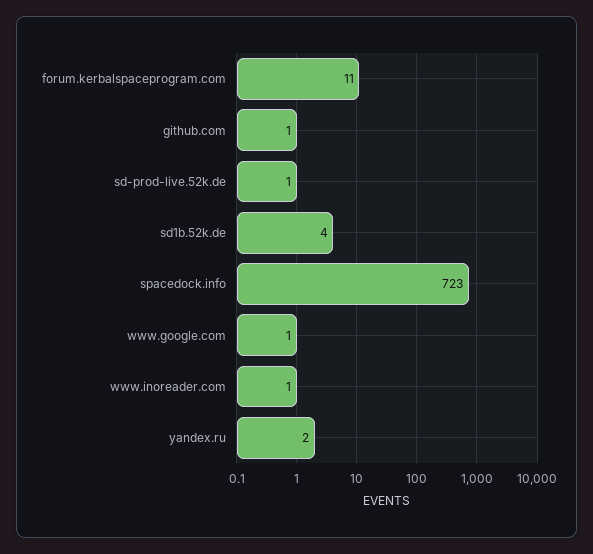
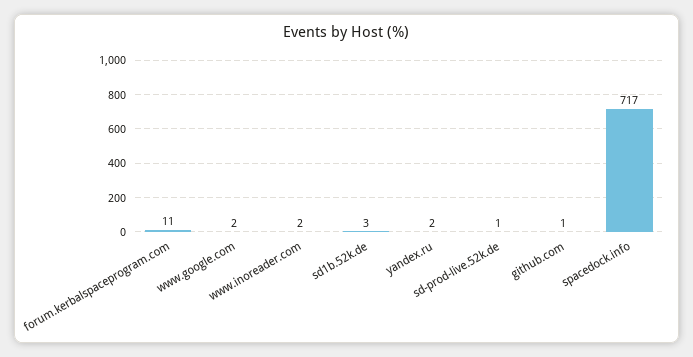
  {
    "forum.kerbalspaceprogram.com": 11,
    "github.com": 1,
    "sd-prod-live.52k.de": 1,
-   "sd1b.52k.de": 4,
+   "sd1b.52k.de": 3,
-   "spacedock.info": 723,
+   "spacedock.info": 717,
-   "www.google.com": 1,
+   "www.google.com": 2,
-   "www.inoreader.com": 1,
+   "www.inoreader.com": 2,
    "yandex.ru": 2
  }

